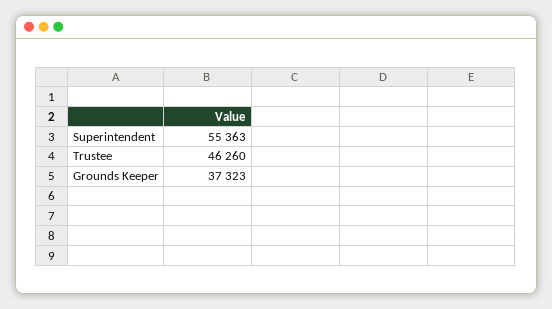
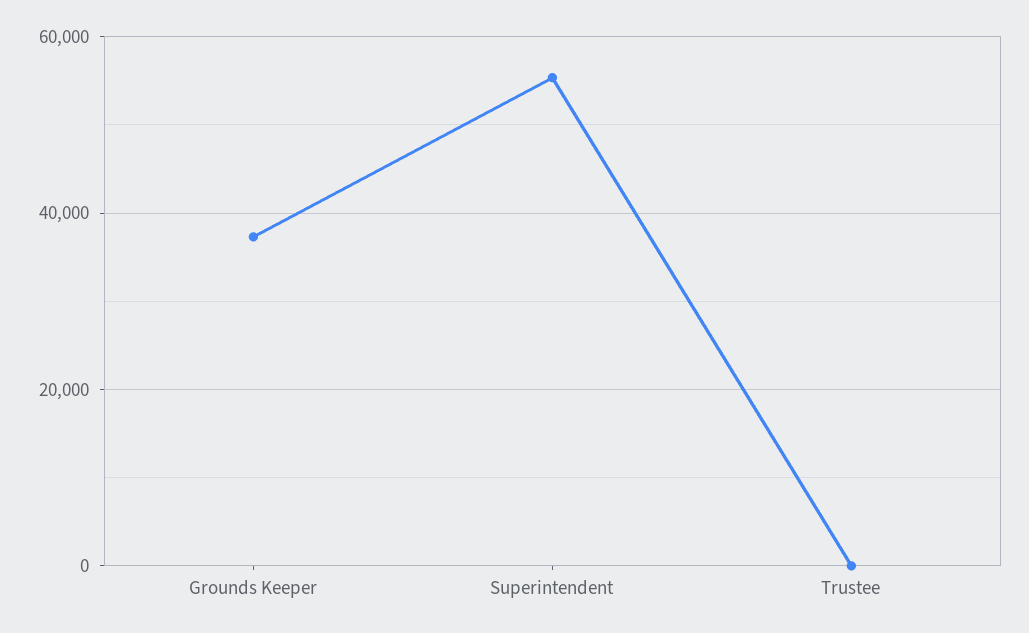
  {
    "Superintendent": 55363,
-   "Trustee": 46260,
+   "Trustee": 0,
    "Grounds Keeper": 37323
  }

